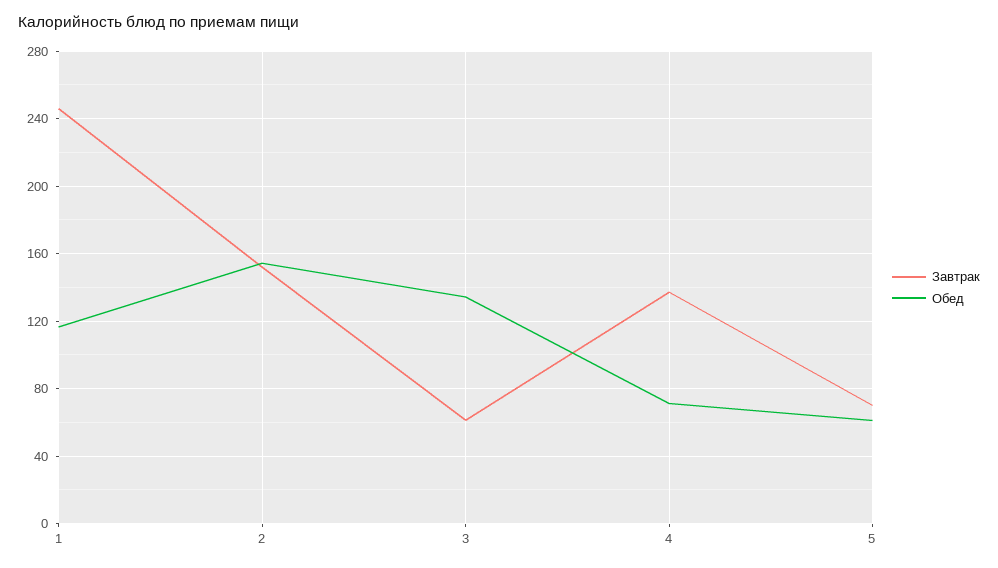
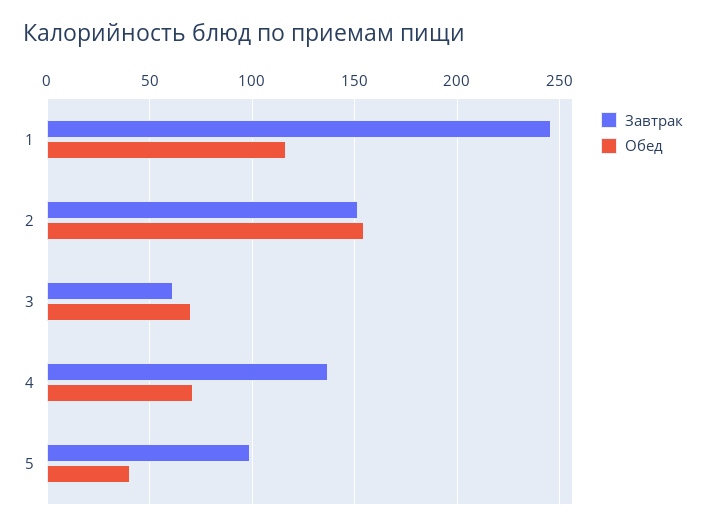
  {
    "Завтрак": {
      "1": 245,
      "2": 150,
      "3": 60,
      "4": 135,
-     "5": 70
+     "5": 100
    },
    "Обед": {
      "1": 115,
      "2": 155,
-     "3": 135,
+     "3": 70,
      "4": 70,
-     "5": 60
+     "5": 40
    }
  }

